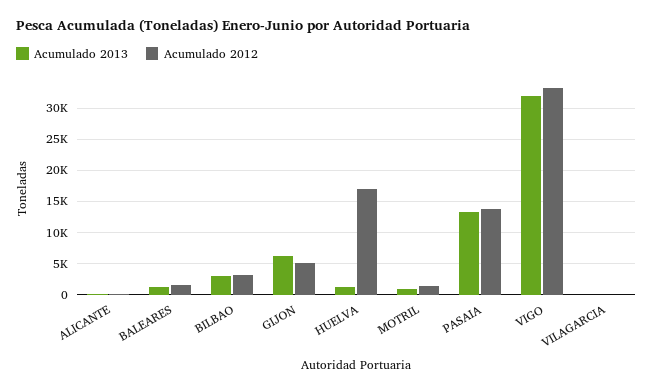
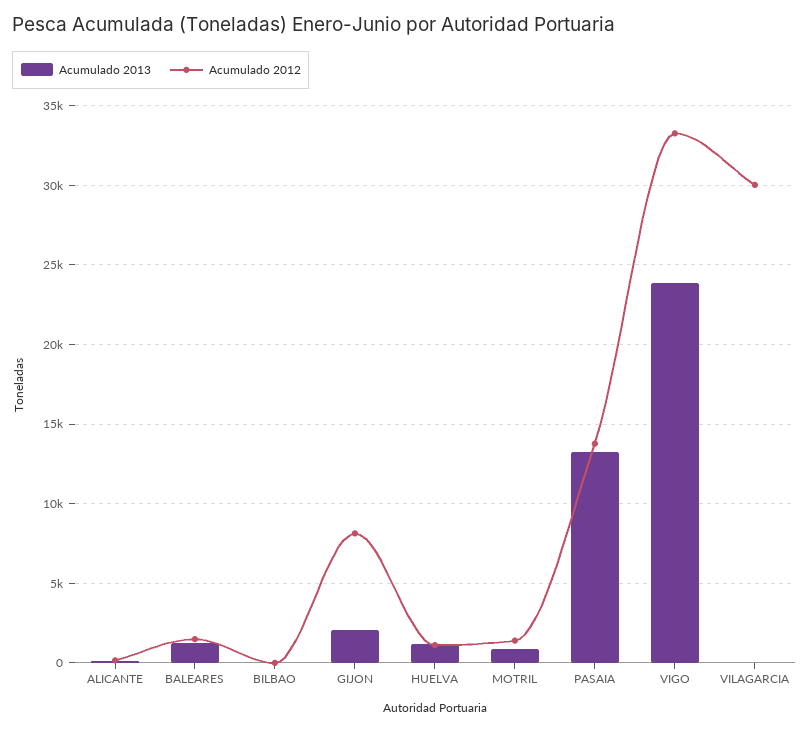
  {
    "Acumulado 2013": {
      "ALICANTE": 0,
      "BALEARES": 1500,
-     "BILBAO": 3000,
+     "BILBAO": 0,
-     "GIJON": 6000,
+     "GIJON": 2000,
      "HUELVA": 1000,
      "MOTRIL": 1000,
      "PASAIA": 13000,
-     "VIGO": 32000,
+     "VIGO": 24000,
      "VILAGARCIA": 0
    },
    "Acumulado 2012": {
      "ALICANTE": 0,
      "BALEARES": 1500,
-     "BILBAO": 3000,
+     "BILBAO": 0,
-     "GIJON": 5000,
+     "GIJON": 8000,
-     "HUELVA": 17000,
+     "HUELVA": 1000,
      "MOTRIL": 1500,
      "PASAIA": 14000,
      "VIGO": 33500,
-     "VILAGARCIA": 0
+     "VILAGARCIA": 30000
    }
  }

